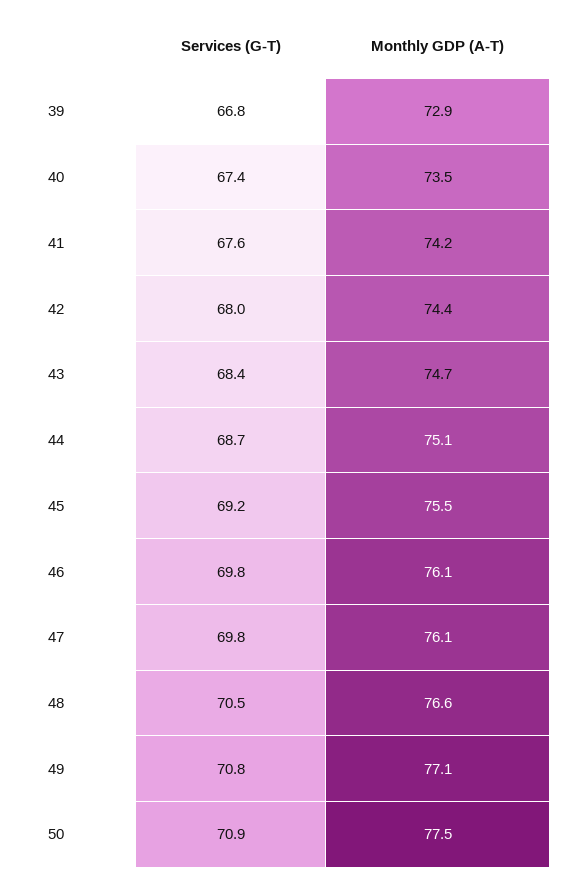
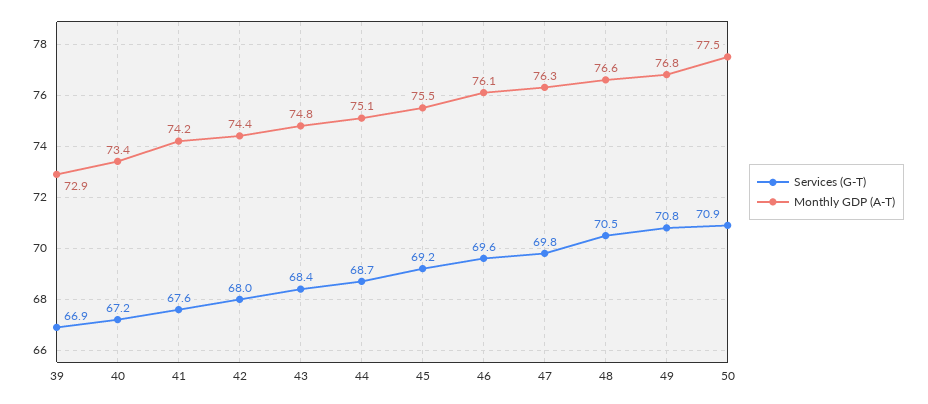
  {
    "Services (G-T)": {
-     "39": 66.8,
+     "39": 66.9,
-     "40": 67.4,
+     "40": 67.2,
      "41": 67.6,
      "42": 68,
      "43": 68.4,
      "44": 68.7,
      "45": 69.2,
-     "46": 69.8,
+     "46": 69.6,
      "47": 69.8,
      "48": 70.5,
      "49": 70.8,
      "50": 70.9
    },
    "Monthly GDP (A-T)": {
      "39": 72.9,
-     "40": 73.5,
+     "40": 73.4,
      "41": 74.2,
      "42": 74.4,
-     "43": 74.7,
+     "43": 74.8,
      "44": 75.1,
      "45": 75.5,
      "46": 76.1,
-     "47": 76.1,
+     "47": 76.3,
      "48": 76.6,
-     "49": 77.1,
+     "49": 76.8,
      "50": 77.5
    }
  }

